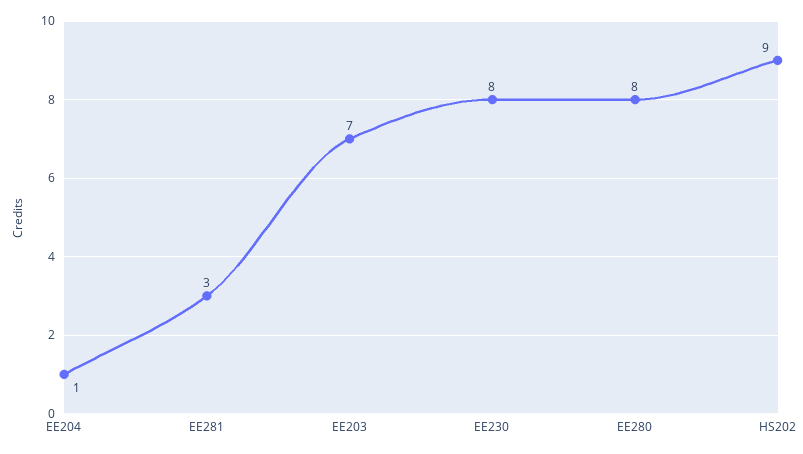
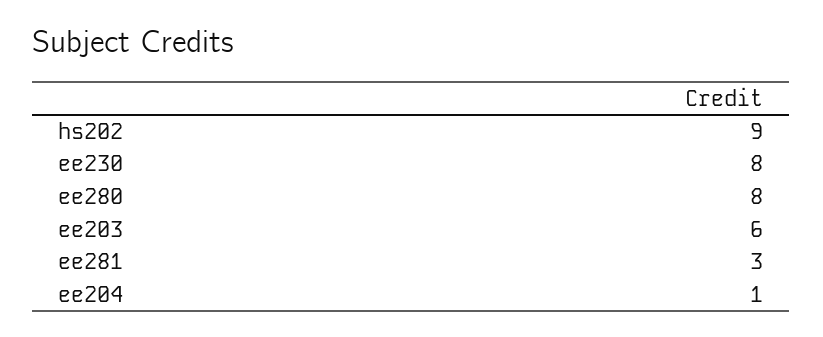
  {
    "EE204": 1,
    "EE281": 3,
-   "EE203": 7,
+   "EE203": 6,
    "EE230": 8,
    "EE280": 8,
    "HS202": 9
  }

